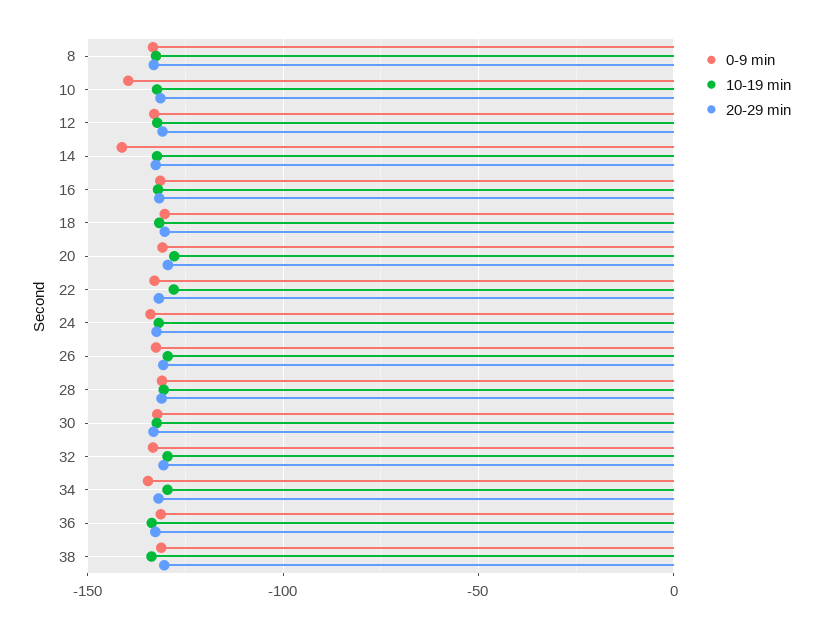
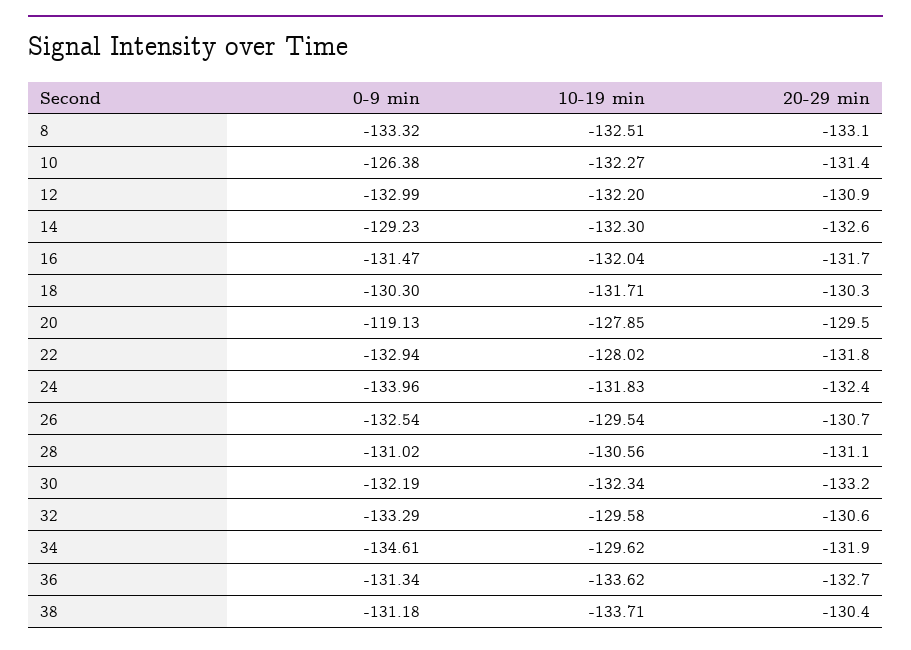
  {
    "0-9 min": {
      "8": -133.32,
-     "10": -140,
+     "10": -126.38,
      "12": -132.99,
-     "14": -140,
+     "14": -129.23,
      "16": -131.47,
      "18": -130.3,
-     "20": -130,
+     "20": -119.13,
      "22": -132.94,
      "24": -133.96,
      "26": -132.54,
      "28": -131.02,
      "30": -132.19,
      "32": -133.29,
      "34": -134.61,
      "36": -131.34,
      "38": -131.18
    },
    "10-19 min": {
      "8": -132.51,
      "10": -132.27,
      "12": -132.2,
      "14": -132.3,
      "16": -132.04,
      "18": -131.71,
      "20": -127.85,
      "22": -128.02,
      "24": -131.83,
      "26": -129.54,
      "28": -130.56,
      "30": -132.34,
      "32": -129.58,
      "34": -129.62,
      "36": -133.62,
      "38": -133.71
    },
    "20-29 min": {
      "8": -133.1,
      "10": -131.4,
      "12": -130.9,
      "14": -132.6,
      "16": -131.7,
      "18": -130.3,
      "20": -129.5,
      "22": -131.8,
      "24": -132.4,
      "26": -130.7,
      "28": -131.1,
      "30": -133.2,
      "32": -130.6,
      "34": -131.9,
      "36": -132.7,
      "38": -130.4
    }
  }

